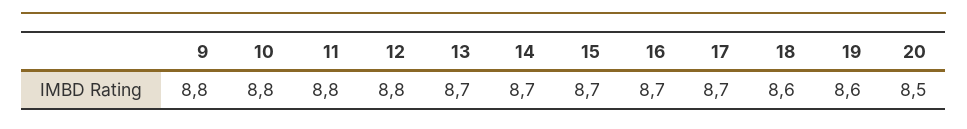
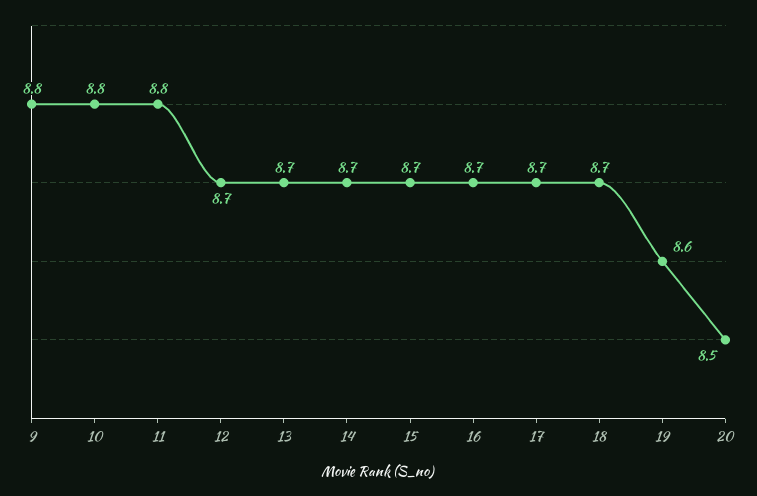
  {
    "9": 8.8,
    "10": 8.8,
    "11": 8.8,
-   "12": 8.8,
+   "12": 8.7,
    "13": 8.7,
    "14": 8.7,
    "15": 8.7,
    "16": 8.7,
    "17": 8.7,
-   "18": 8.6,
+   "18": 8.7,
    "19": 8.6,
    "20": 8.5
  }

